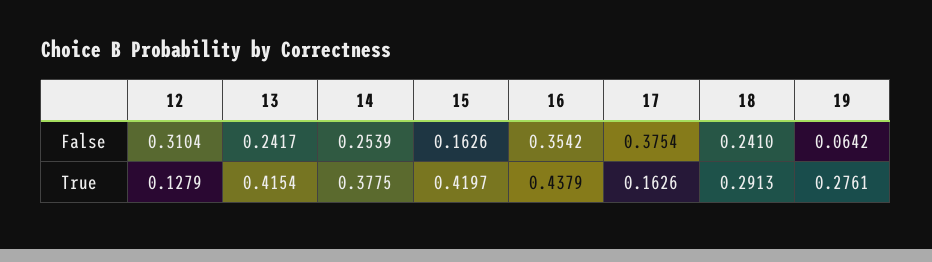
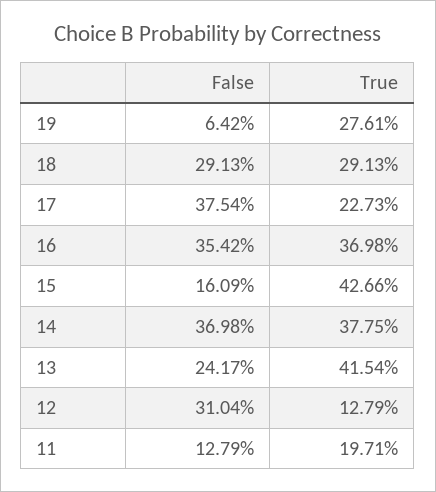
  {
    "12": {
      "False": 0.3104,
      "True": 0.1279
    },
    "13": {
      "False": 0.2417,
      "True": 0.4154
    },
    "14": {
-     "False": 0.2539,
+     "False": 0.3698,
      "True": 0.3775
    },
    "15": {
-     "False": 0.1626,
+     "False": 0.1609,
-     "True": 0.4197
+     "True": 0.4266
    },
    "16": {
      "False": 0.3542,
-     "True": 0.4379
+     "True": 0.3698
    },
    "17": {
      "False": 0.3754,
-     "True": 0.1626
+     "True": 0.2273
    },
    "18": {
-     "False": 0.241,
+     "False": 0.2913,
      "True": 0.2913
    },
    "19": {
      "False": 0.0642,
      "True": 0.2761
-   }
+   },
+   "11": {
+     "False": 0.1279,
+     "True": 0.1971
+   }
  }

